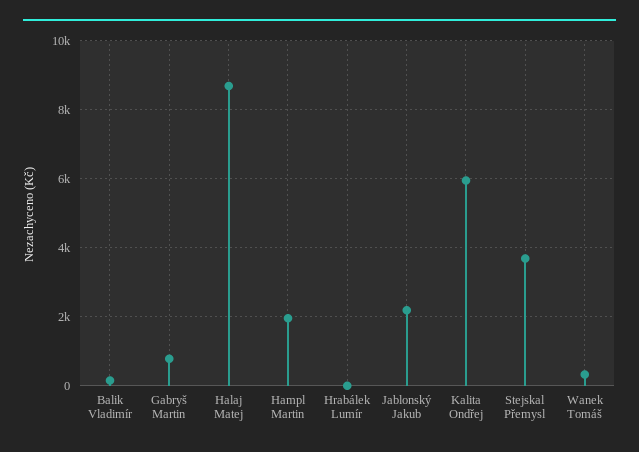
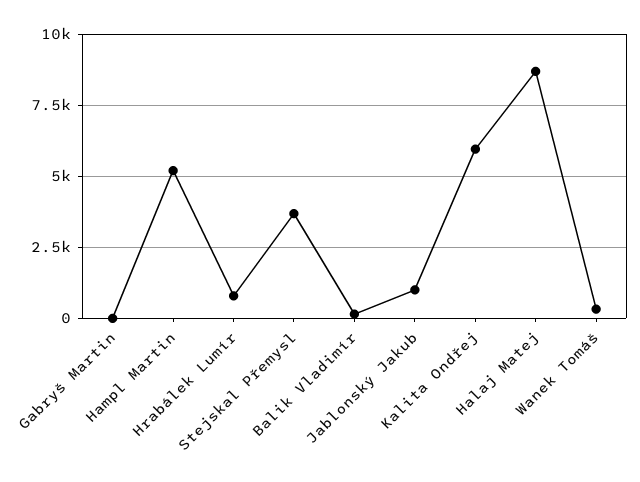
  {
    "Balik Vladimír": 200,
-   "Gabryš Martin": 800,
+   "Gabryš Martin": 0,
    "Halaj Matej": 8600,
-   "Hampl Martin": 2000,
+   "Hampl Martin": 5250,
-   "Hrabálek Lumír": 0,
+   "Hrabálek Lumír": 750,
-   "Jablonský Jakub": 2200,
+   "Jablonský Jakub": 1000,
    "Kalita Ondřej": 6000,
    "Stejskal Přemysl": 3600,
    "Wanek Tomáš": 400
  }

